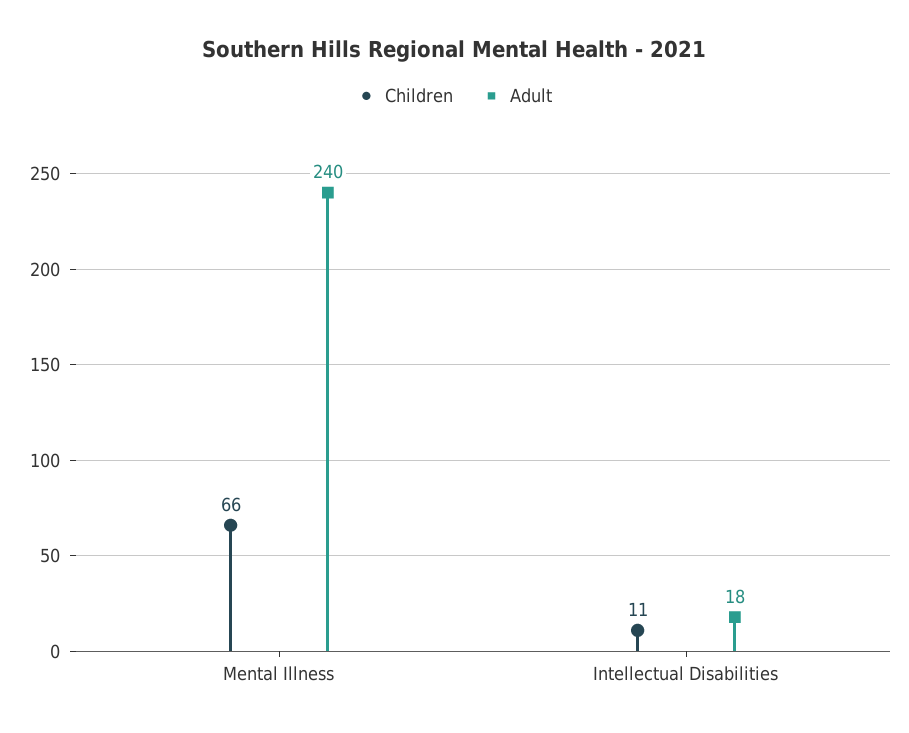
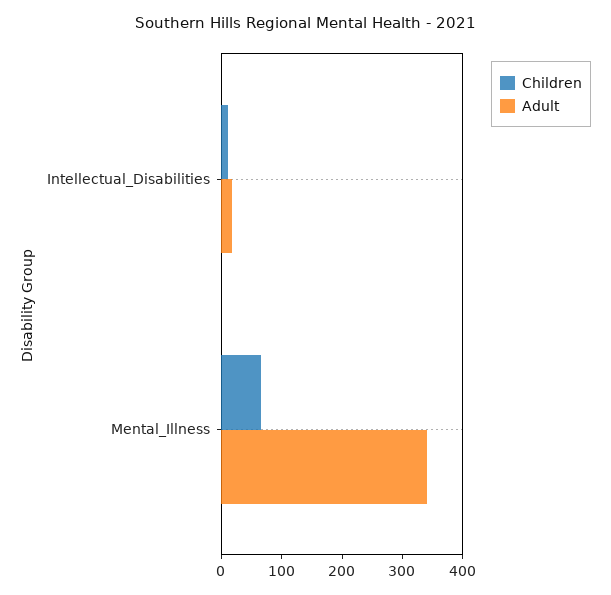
  {
    "Children": {
      "Mental Illness": 66,
      "Intellectual Disabilities": 11
    },
    "Adult": {
-     "Mental Illness": 240,
+     "Mental Illness": 340,
      "Intellectual Disabilities": 18
    }
  }

